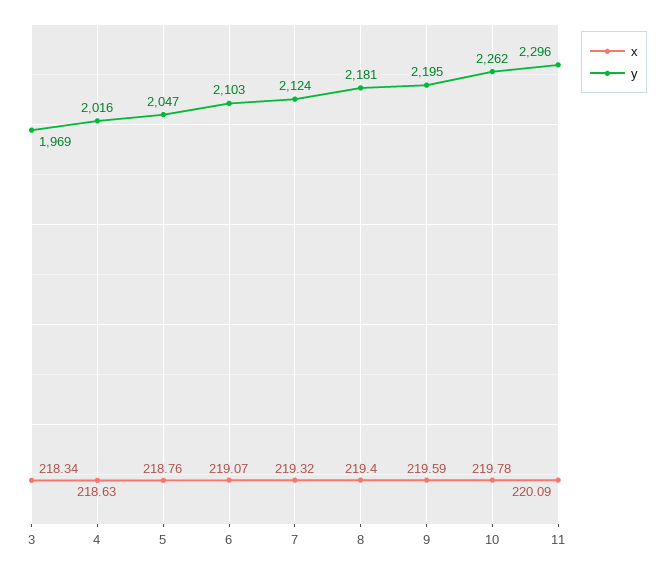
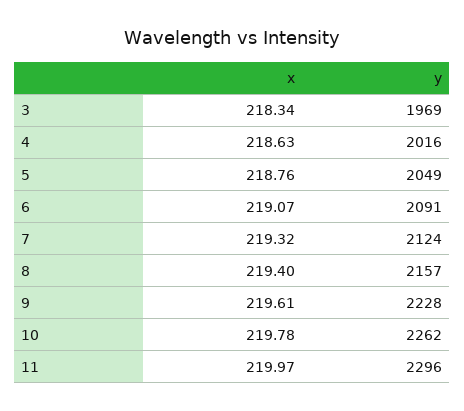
  {
    "x": {
      "3": 218.34,
      "4": 218.63,
      "5": 218.76,
      "6": 219.07,
      "7": 219.32,
      "8": 219.4,
-     "9": 219.59,
+     "9": 219.61,
      "10": 219.78,
-     "11": 220.09
+     "11": 219.97
    },
    "y": {
      "3": 1969,
      "4": 2016,
-     "5": 2047,
+     "5": 2049,
-     "6": 2103,
+     "6": 2091,
      "7": 2124,
-     "8": 2181,
+     "8": 2157,
-     "9": 2195,
+     "9": 2228,
      "10": 2262,
      "11": 2296
    }
  }

